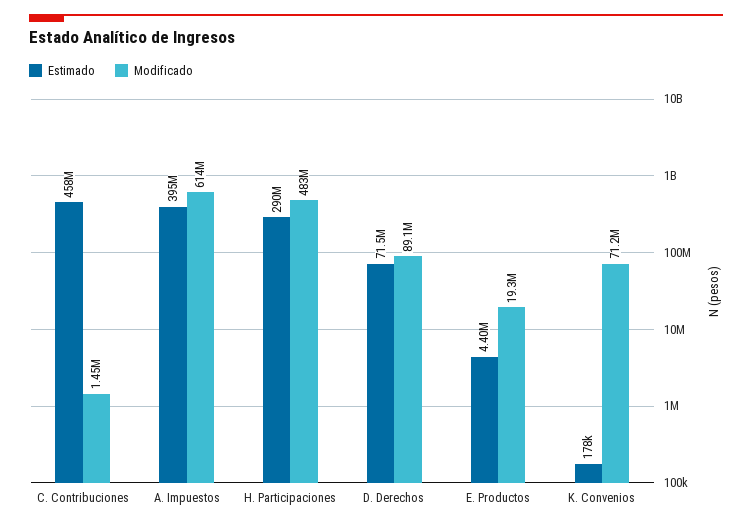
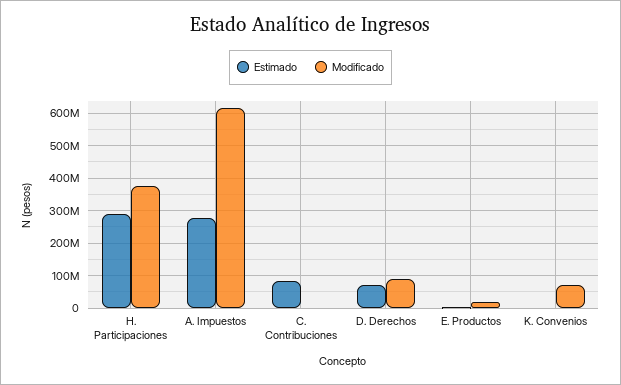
  {
    "Estimado": {
-     "C. Contribuciones": 458000000,
+     "C. Contribuciones": 80000000,
-     "A. Impuestos": 395000000,
+     "A. Impuestos": 280000000,
      "H. Participaciones": 290000000,
      "D. Derechos": 71500000,
      "E. Productos": 4400000,
      "K. Convenios": 178000
    },
    "Modificado": {
      "C. Contribuciones": 1450000,
      "A. Impuestos": 614000000,
-     "H. Participaciones": 483000000,
+     "H. Participaciones": 380000000,
      "D. Derechos": 89100000,
      "E. Productos": 19300000,
      "K. Convenios": 71200000
    }
  }

